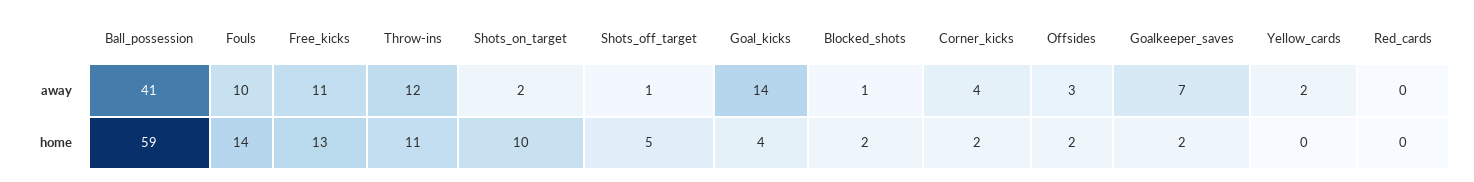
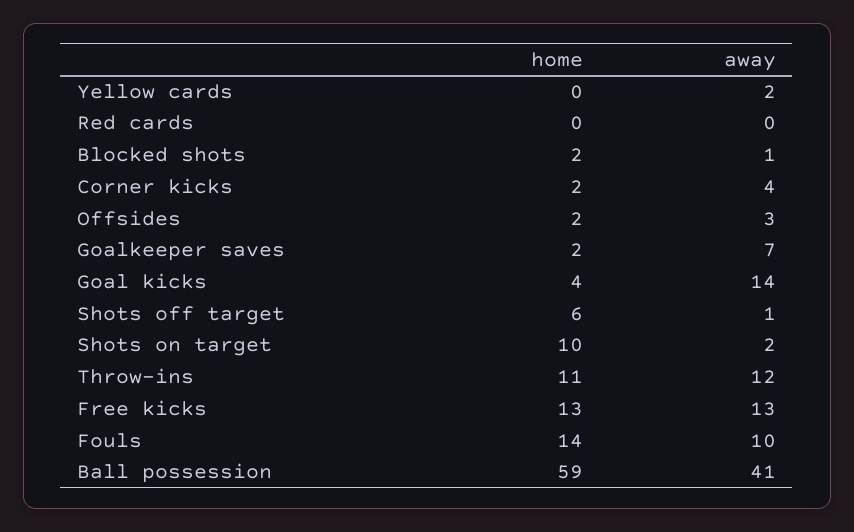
  {
    "Ball_possession": {
      "away": 41,
      "home": 59
    },
    "Fouls": {
      "away": 10,
      "home": 14
    },
    "Free_kicks": {
-     "away": 11,
+     "away": 13,
      "home": 13
    },
    "Throw-ins": {
      "away": 12,
      "home": 11
    },
    "Shots_on_target": {
      "away": 2,
      "home": 10
    },
    "Shots_off_target": {
      "away": 1,
-     "home": 5
+     "home": 6
    },
    "Goal_kicks": {
      "away": 14,
      "home": 4
    },
    "Blocked_shots": {
      "away": 1,
      "home": 2
    },
    "Corner_kicks": {
      "away": 4,
      "home": 2
    },
    "Offsides": {
      "away": 3,
      "home": 2
    },
    "Goalkeeper_saves": {
      "away": 7,
      "home": 2
    },
    "Yellow_cards": {
      "away": 2,
      "home": 0
    },
    "Red_cards": {
      "away": 0,
      "home": 0
    }
  }

